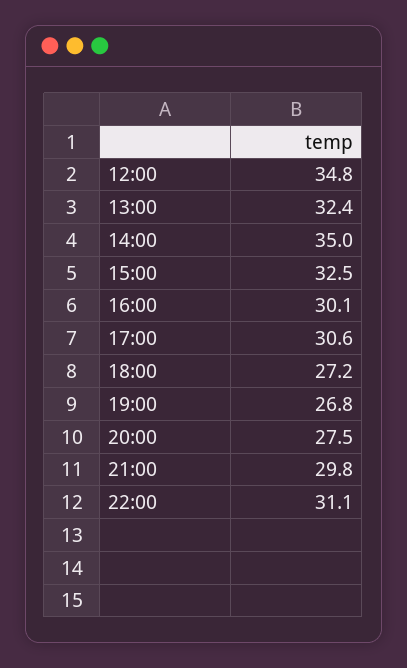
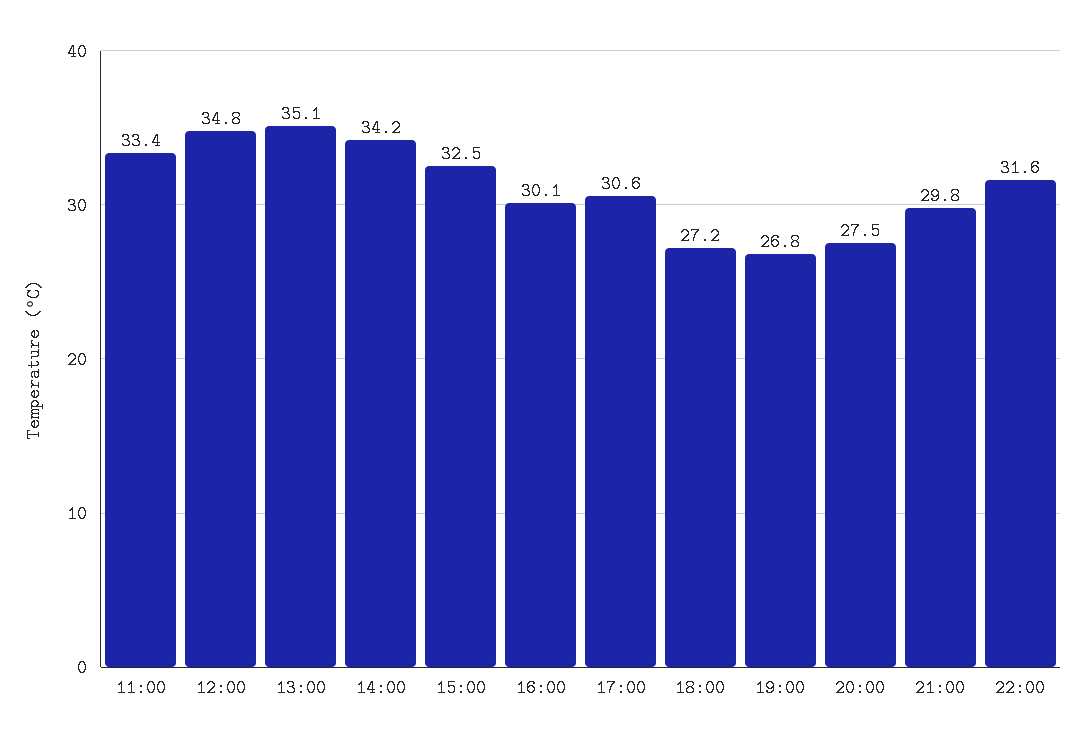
  {
    "12:00": 34.8,
-   "13:00": 32.4,
+   "13:00": 35.1,
-   "14:00": 35,
+   "14:00": 34.2,
    "15:00": 32.5,
    "16:00": 30.1,
    "17:00": 30.6,
    "18:00": 27.2,
    "19:00": 26.8,
    "20:00": 27.5,
    "21:00": 29.8,
-   "22:00": 31.1
+   "22:00": 31.6,
+   "11:00": 33.4
  }

